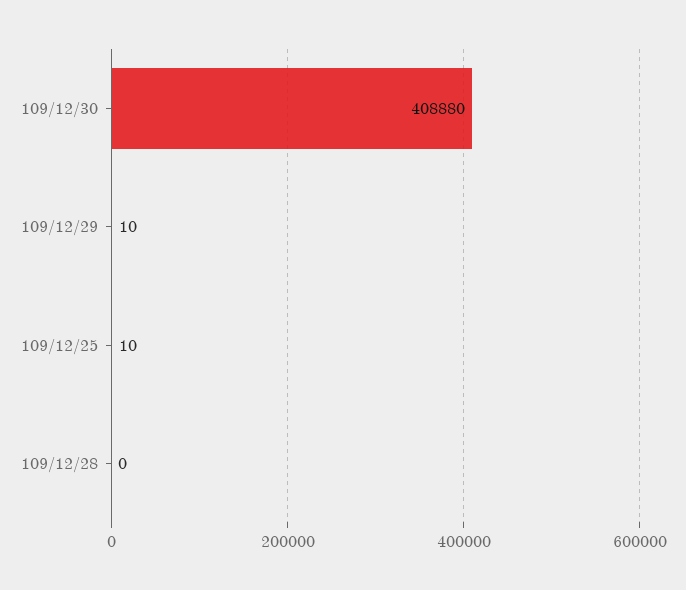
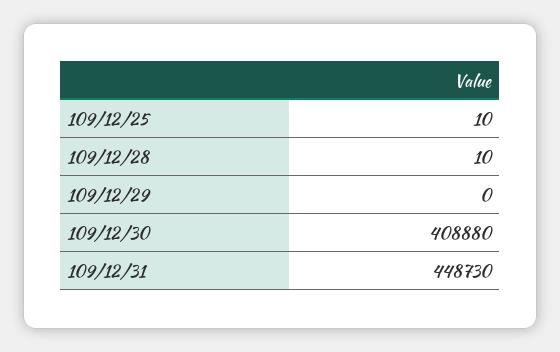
  {
    "109/12/30": 408880,
-   "109/12/29": 10,
+   "109/12/29": 0,
    "109/12/25": 10,
-   "109/12/28": 0
+   "109/12/28": 10,
+   "109/12/31": 448730
  }

